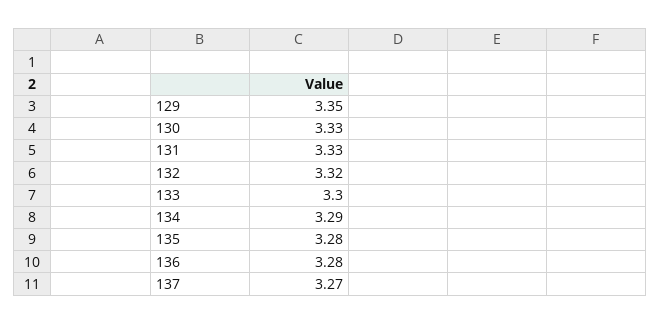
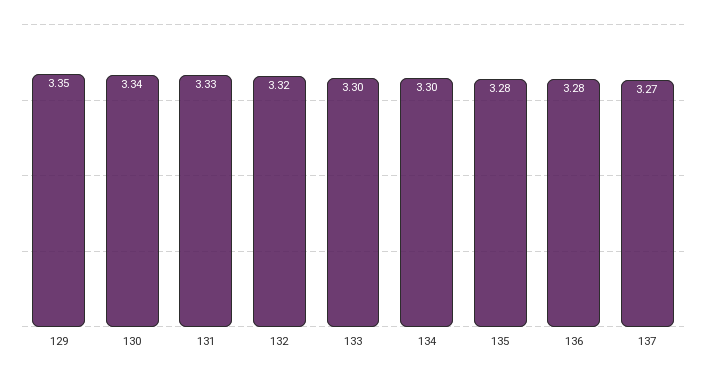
  {
    "129": 3.35,
-   "130": 3.33,
+   "130": 3.34,
    "131": 3.33,
    "132": 3.32,
    "133": 3.3,
-   "134": 3.29,
+   "134": 3.3,
    "135": 3.28,
    "136": 3.28,
    "137": 3.27
  }

